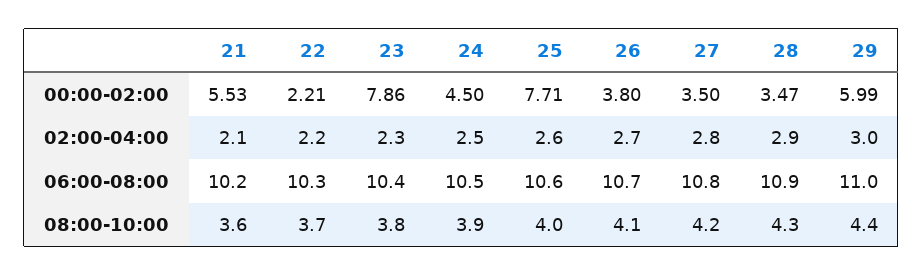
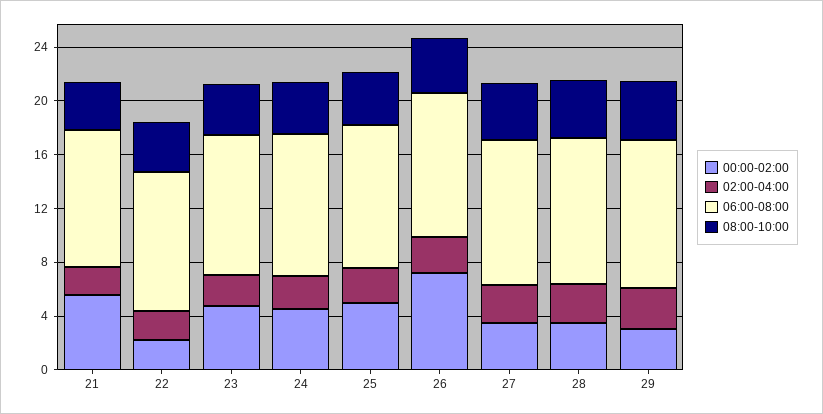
  {
    "00:00-02:00": {
      "21": 5.53,
      "22": 2.21,
-     "23": 7.86,
+     "23": 5,
      "24": 4.5,
-     "25": 7.71,
+     "25": 5,
-     "26": 3.8,
+     "26": 7,
      "27": 3.5,
      "28": 3.47,
-     "29": 5.99
+     "29": 3
    },
    "02:00-04:00": {
      "21": 2.1,
      "22": 2.2,
      "23": 2.3,
      "24": 2.5,
      "25": 2.6,
      "26": 2.7,
      "27": 2.8,
      "28": 2.9,
      "29": 3
    },
    "06:00-08:00": {
      "21": 10.2,
      "22": 10.3,
      "23": 10.4,
      "24": 10.5,
      "25": 10.6,
      "26": 10.7,
      "27": 10.8,
      "28": 10.9,
      "29": 11
    },
    "08:00-10:00": {
      "21": 3.6,
      "22": 3.7,
      "23": 3.8,
      "24": 3.9,
      "25": 4,
      "26": 4.1,
      "27": 4.2,
      "28": 4.3,
      "29": 4.4
    }
  }

